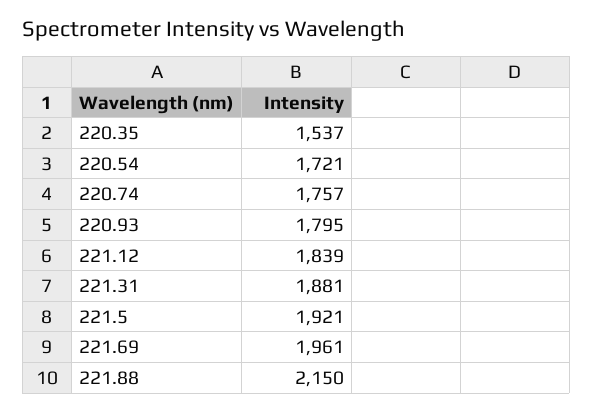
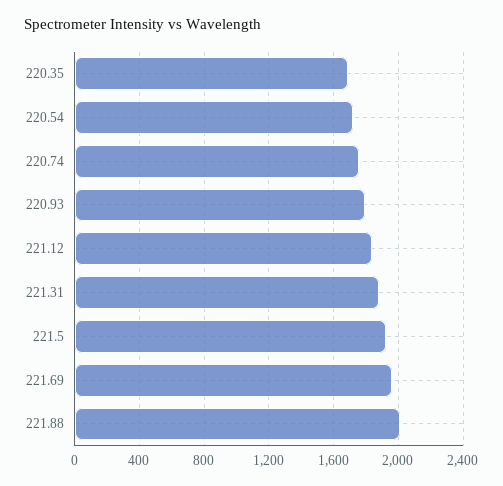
  {
-   "220.35": 1537,
+   "220.35": 1700,
    "220.54": 1721,
    "220.74": 1757,
    "220.93": 1795,
    "221.12": 1839,
    "221.31": 1881,
    "221.5": 1921,
    "221.69": 1961,
-   "221.88": 2150
+   "221.88": 2000
  }

